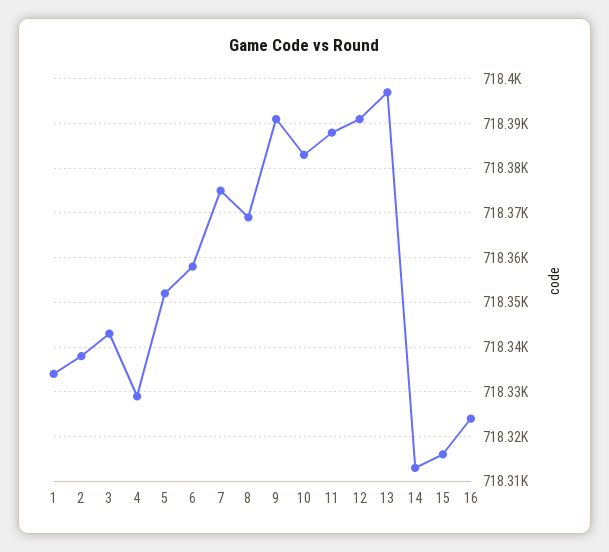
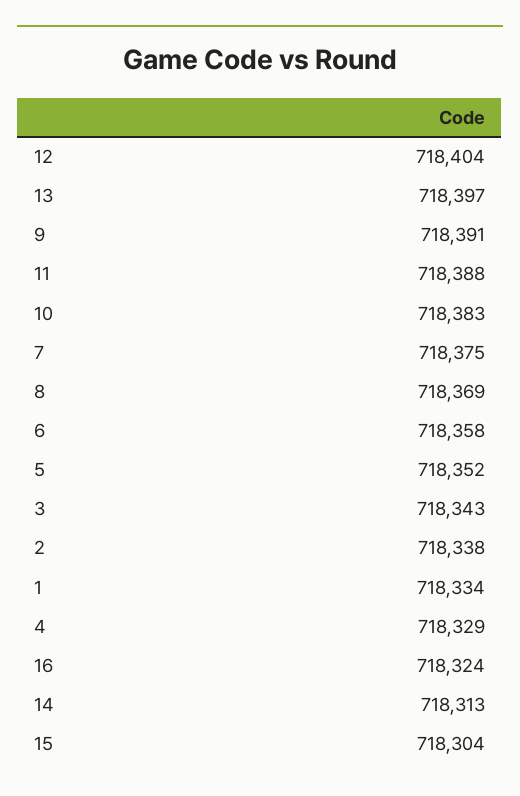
  {
    "1": 718334,
    "2": 718338,
    "3": 718343,
    "4": 718329,
    "5": 718352,
    "6": 718358,
    "7": 718375,
    "8": 718369,
    "9": 718391,
    "10": 718383,
    "11": 718388,
-   "12": 718390,
+   "12": 718404,
    "13": 718397,
    "14": 718313,
-   "15": 718315,
+   "15": 718304,
    "16": 718324
  }

